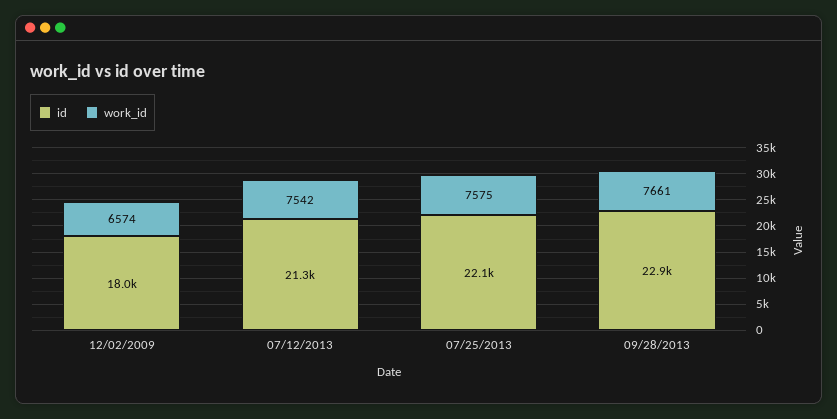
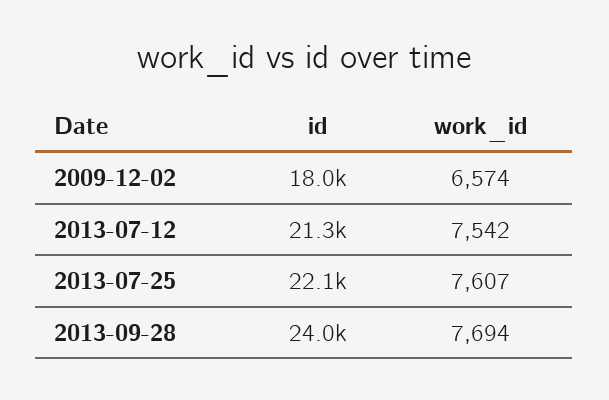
  {
    "id": {
      "12/02/2009": 18000,
      "07/12/2013": 21300,
      "07/25/2013": 22100,
-     "09/28/2013": 22900
+     "09/28/2013": 24000
    },
    "work_id": {
      "12/02/2009": 6574,
      "07/12/2013": 7542,
-     "07/25/2013": 7575,
+     "07/25/2013": 7607,
-     "09/28/2013": 7661
+     "09/28/2013": 7694
    }
  }

